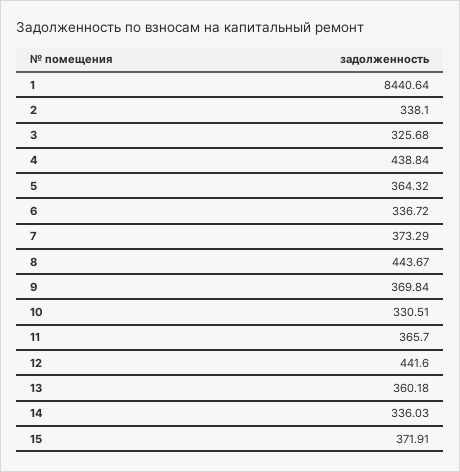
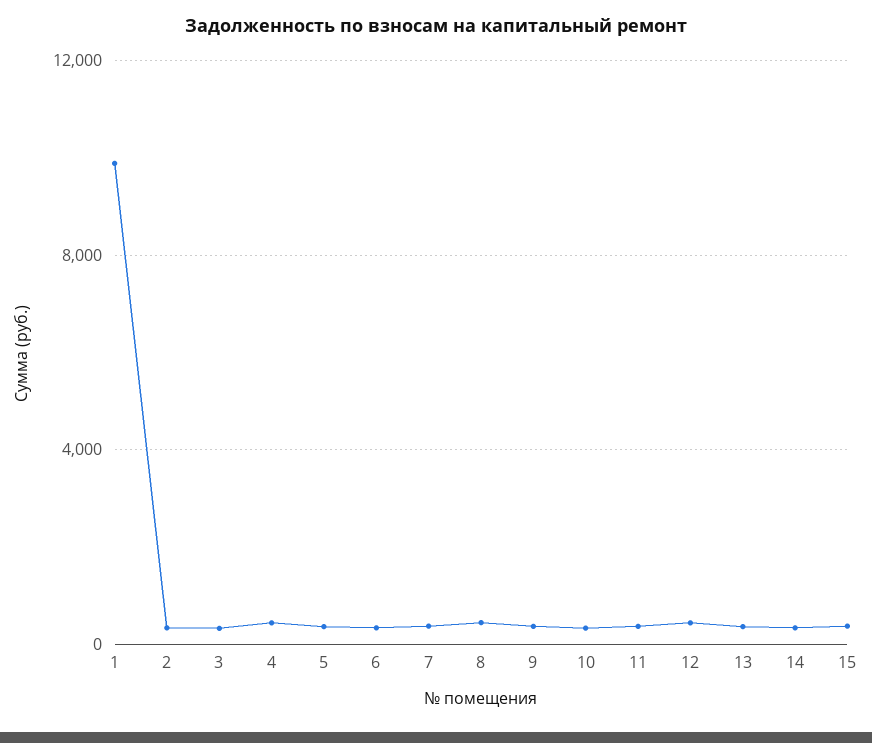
  {
-   "1": 8440.64,
+   "1": 10000,
    "2": 338.1,
    "3": 325.68,
    "4": 438.84,
    "5": 364.32,
    "6": 336.72,
    "7": 373.29,
    "8": 443.67,
    "9": 369.84,
    "10": 330.51,
    "11": 365.7,
    "12": 441.6,
    "13": 360.18,
    "14": 336.03,
    "15": 371.91
  }

